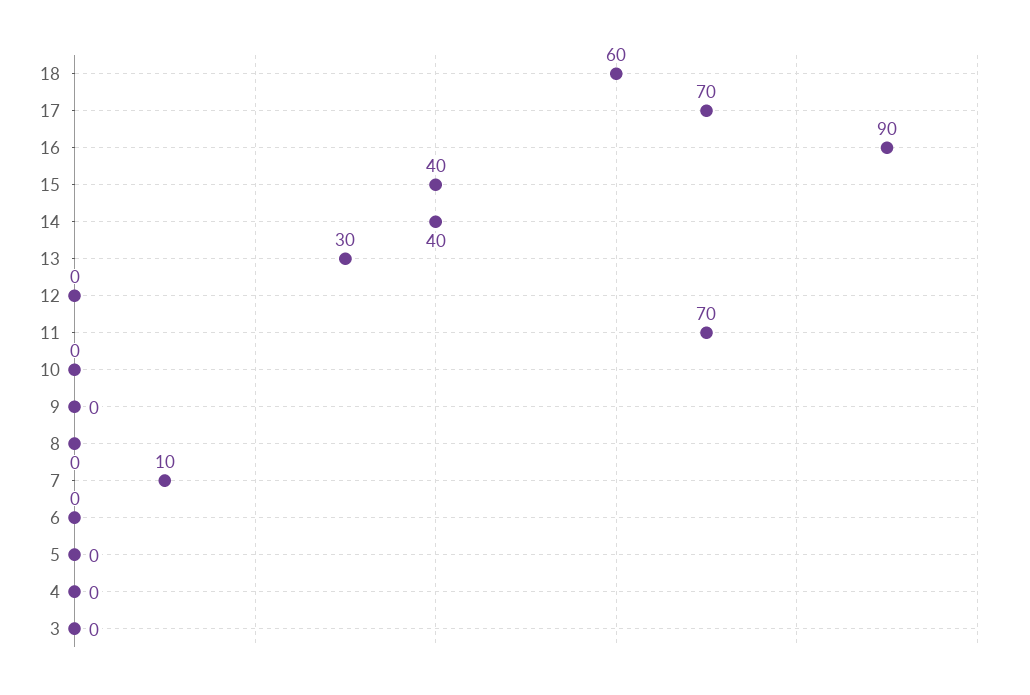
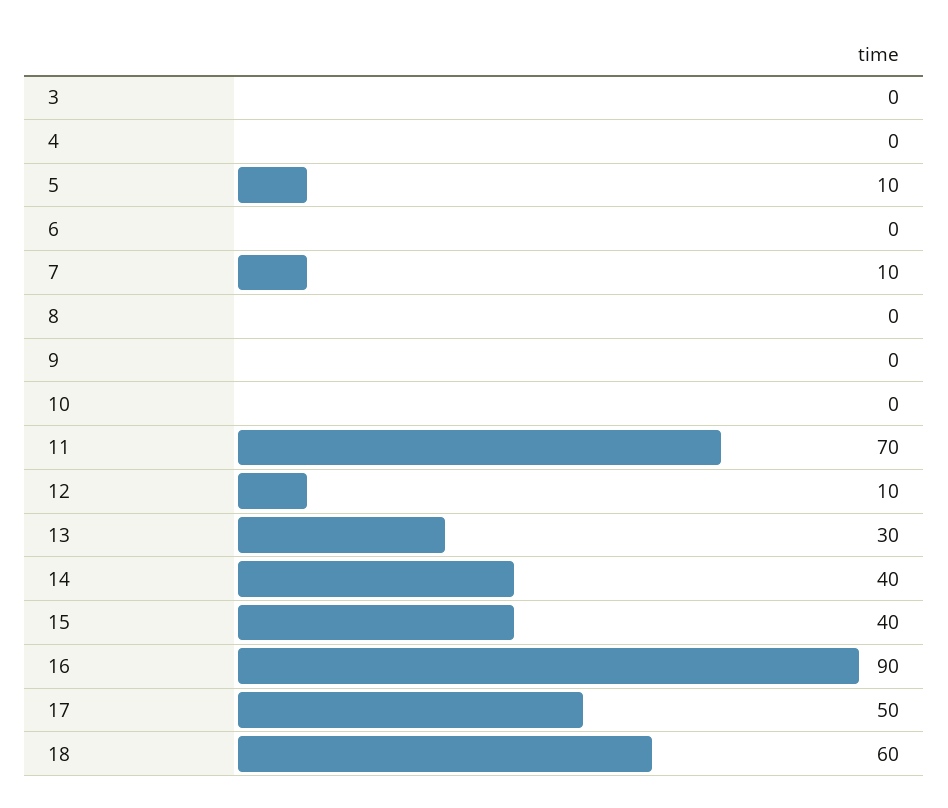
  {
    "18": 60,
-   "17": 70,
+   "17": 50,
    "16": 90,
    "15": 40,
    "14": 40,
    "13": 30,
-   "12": 0,
+   "12": 10,
    "11": 70,
    "10": 0,
    "9": 0,
    "8": 0,
    "7": 10,
    "6": 0,
-   "5": 0,
+   "5": 10,
    "4": 0,
    "3": 0
  }

